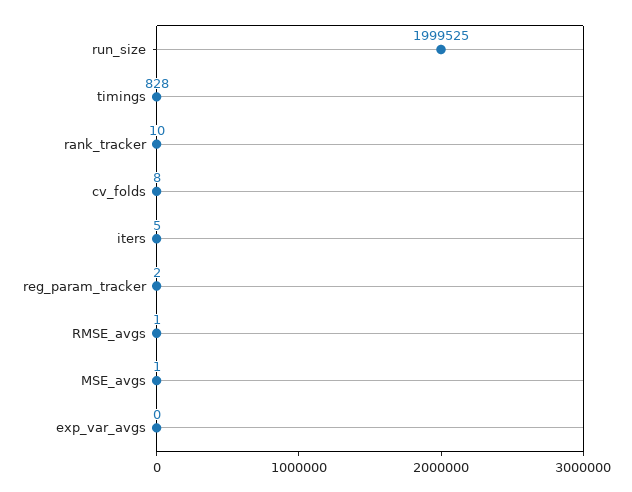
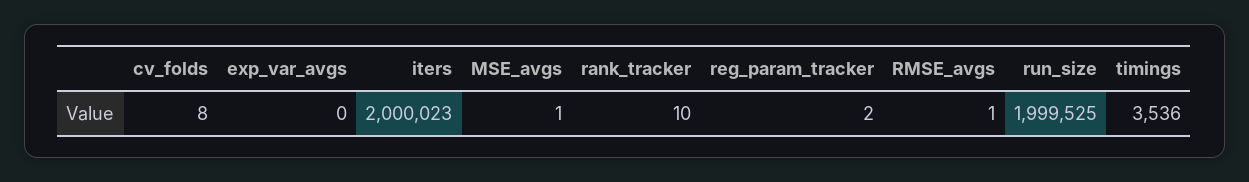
  {
    "run_size": 1999525,
-   "timings": 828,
+   "timings": 3536,
    "rank_tracker": 10,
    "cv_folds": 8,
-   "iters": 5,
+   "iters": 2000023,
    "reg_param_tracker": 2,
    "RMSE_avgs": 1,
    "MSE_avgs": 1,
    "exp_var_avgs": 0
  }

